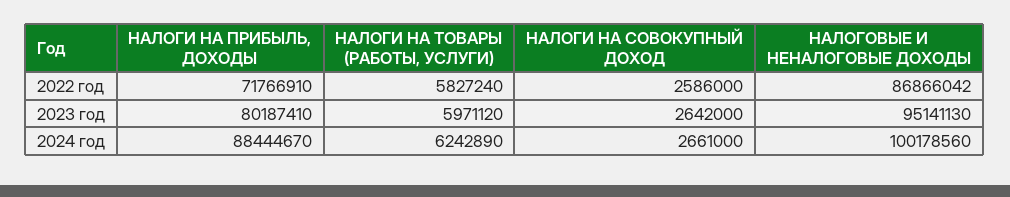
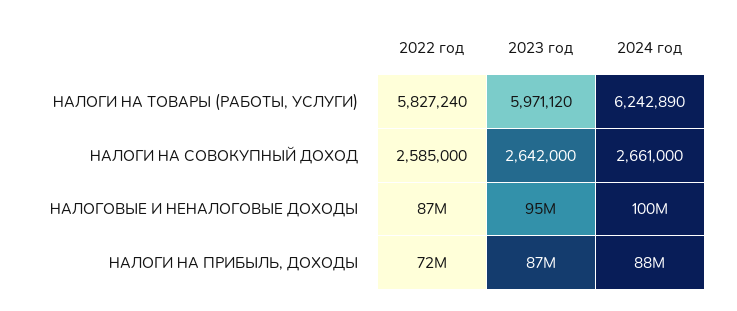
  {
    "НАЛОГИ НА ПРИБЫЛЬ, ДОХОДЫ": {
      "2022 год": 71766910,
-     "2023 год": 80187410,
+     "2023 год": 87000000,
      "2024 год": 88444670
    },
    "НАЛОГИ НА ТОВАРЫ (РАБОТЫ, УСЛУГИ)": {
      "2022 год": 5827240,
      "2023 год": 5971120,
      "2024 год": 6242890
    },
    "НАЛОГИ НА СОВОКУПНЫЙ ДОХОД": {
-     "2022 год": 2586000,
+     "2022 год": 2585000,
      "2023 год": 2642000,
      "2024 год": 2661000
    },
    "НАЛОГОВЫЕ И НЕНАЛОГОВЫЕ ДОХОДЫ": {
      "2022 год": 86866042,
      "2023 год": 95141130,
      "2024 год": 100178560
    }
  }

